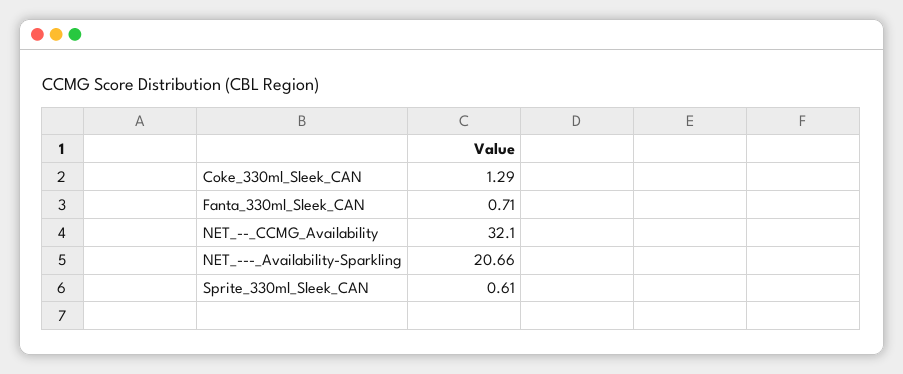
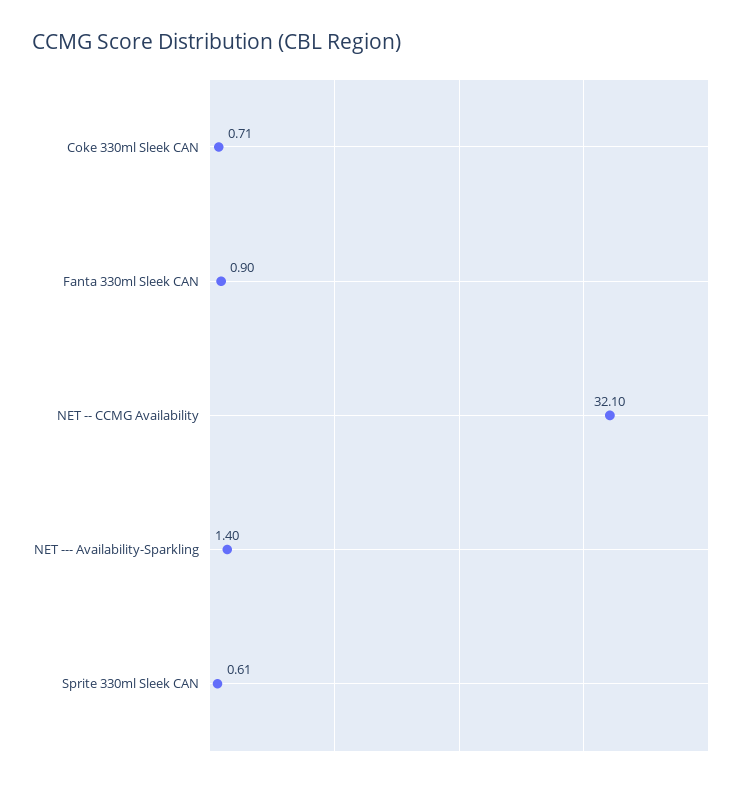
  {
-   "Coke_330ml_Sleek_CAN": 1.29,
+   "Coke_330ml_Sleek_CAN": 0.71,
-   "Fanta_330ml_Sleek_CAN": 0.71,
+   "Fanta_330ml_Sleek_CAN": 0.9,
    "NET_--_CCMG_Availability": 32.1,
-   "NET_---_Availability-Sparkling": 20.66,
+   "NET_---_Availability-Sparkling": 1.4,
    "Sprite_330ml_Sleek_CAN": 0.61
  }

